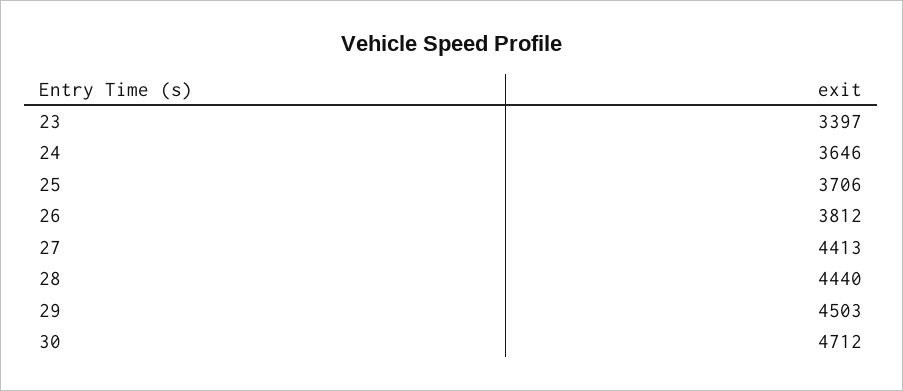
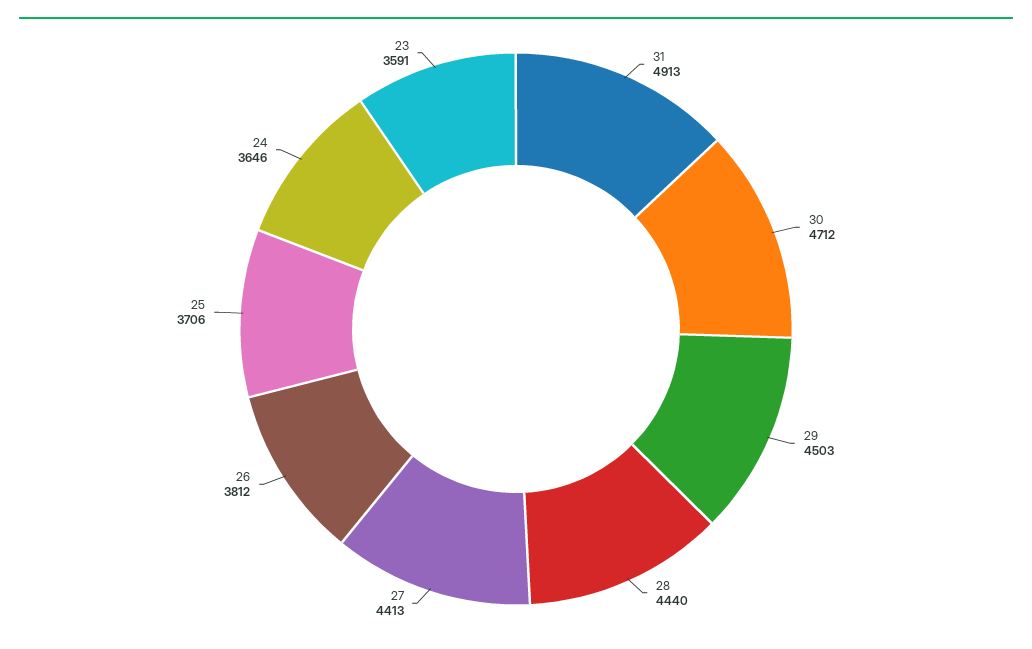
  {
-   "23": 3397,
+   "23": 3591,
    "24": 3646,
    "25": 3706,
    "26": 3812,
    "27": 4413,
    "28": 4440,
    "29": 4503,
-   "30": 4712
+   "30": 4712,
+   "31": 4913
  }

